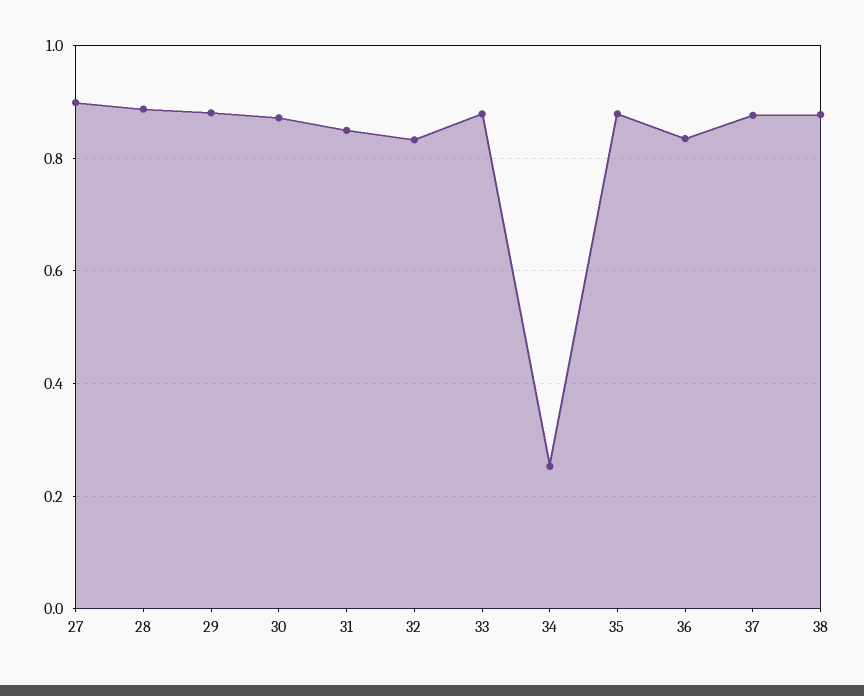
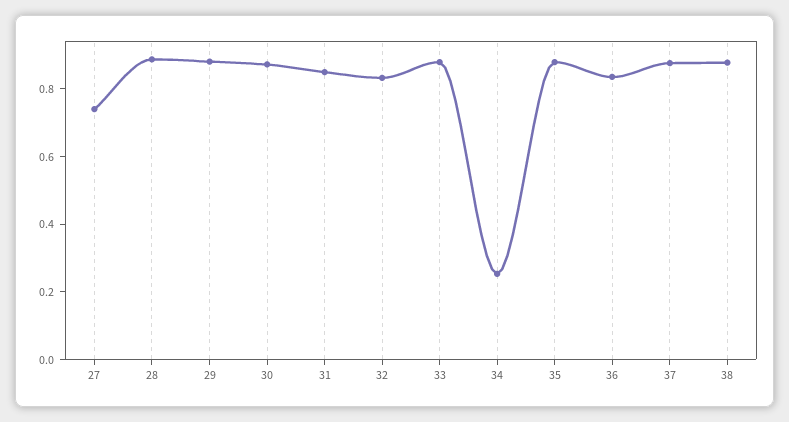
  {
-   "27": 0.9,
+   "27": 0.75,
    "28": 0.88,
    "29": 0.88,
    "30": 0.88,
    "31": 0.84,
    "32": 0.84,
    "33": 0.88,
    "34": 0.26,
    "35": 0.88,
    "36": 0.84,
    "37": 0.88,
    "38": 0.88
  }

